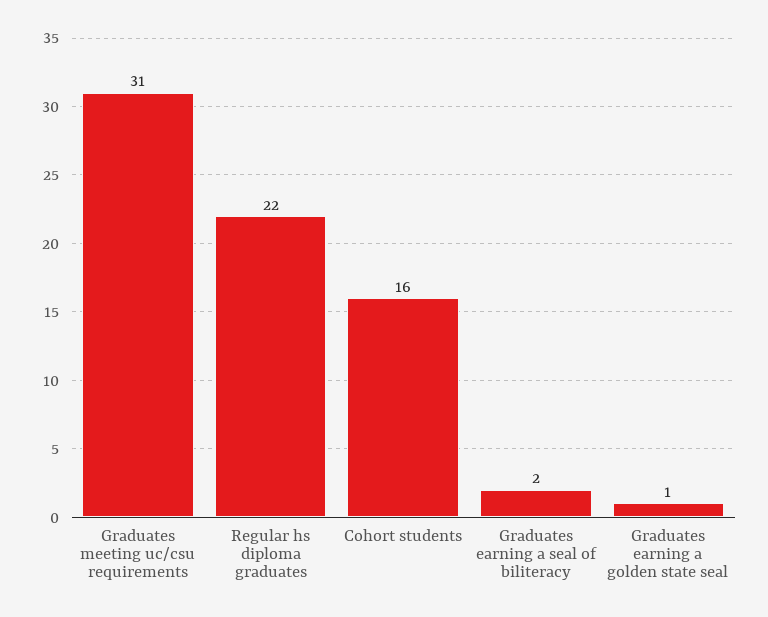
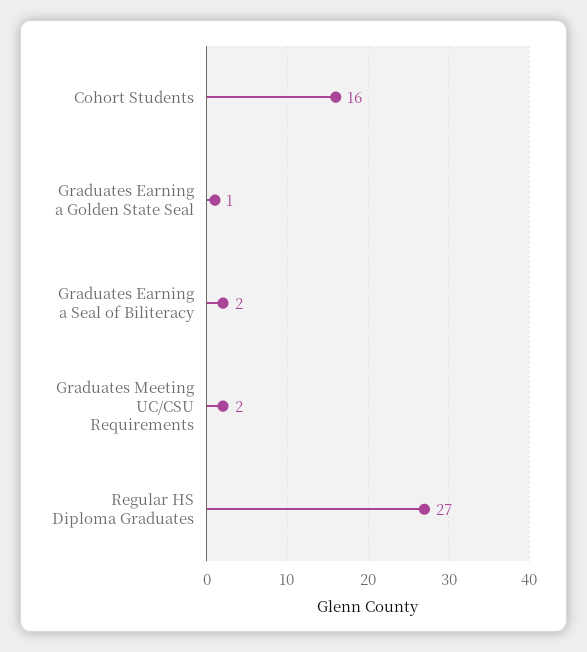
  {
-   "Graduates meeting uc/csu requirements": 31,
+   "Graduates meeting uc/csu requirements": 2,
-   "Regular hs diploma graduates": 22,
+   "Regular hs diploma graduates": 27,
    "Cohort students": 16,
    "Graduates earning a seal of biliteracy": 2,
    "Graduates earning a golden state seal": 1
  }

